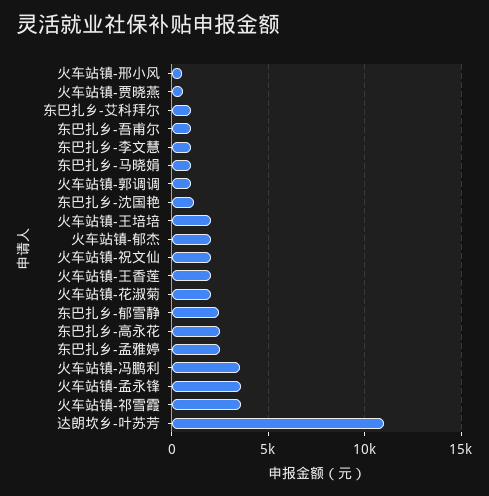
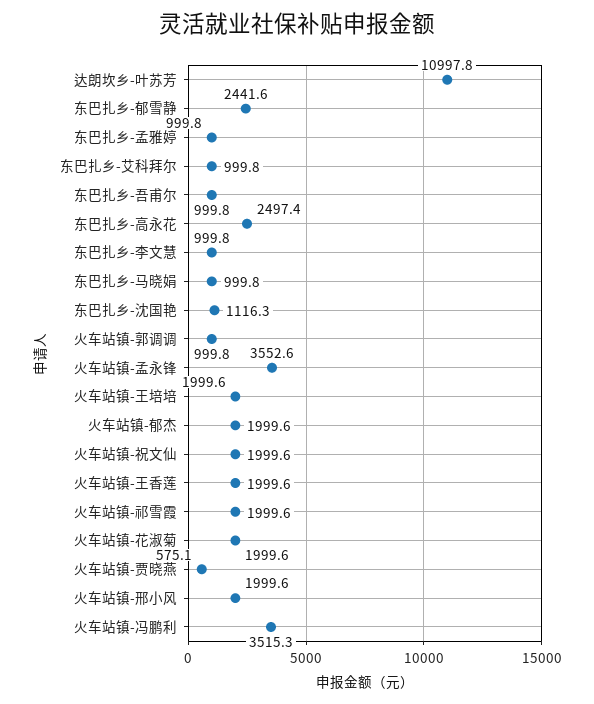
  {
-   "火车站镇-邢小风": 500,
+   "火车站镇-邢小风": 1999.6,
    "火车站镇-贾晓燕": 575.1,
    "东巴扎乡-艾科拜尔": 999.8,
    "东巴扎乡-吾甫尔": 999.8,
    "东巴扎乡-李文慧": 999.8,
    "东巴扎乡-马晓娟": 999.8,
    "火车站镇-郭调调": 999.8,
    "东巴扎乡-沈国艳": 1116.3,
    "火车站镇-王培培": 1999.6,
    "火车站镇-郁杰": 1999.6,
    "火车站镇-祝文仙": 1999.6,
    "火车站镇-王香莲": 1999.6,
    "火车站镇-花淑菊": 1999.6,
    "东巴扎乡-郁雪静": 2441.6,
    "东巴扎乡-高永花": 2497.4,
-   "东巴扎乡-孟雅婷": 2500,
+   "东巴扎乡-孟雅婷": 999.8,
    "火车站镇-冯鹏利": 3515.3,
    "火车站镇-孟永锋": 3552.6,
-   "火车站镇-祁雪霞": 3500,
+   "火车站镇-祁雪霞": 1999.6,
    "达朗坎乡-叶苏芳": 10997.8
  }

